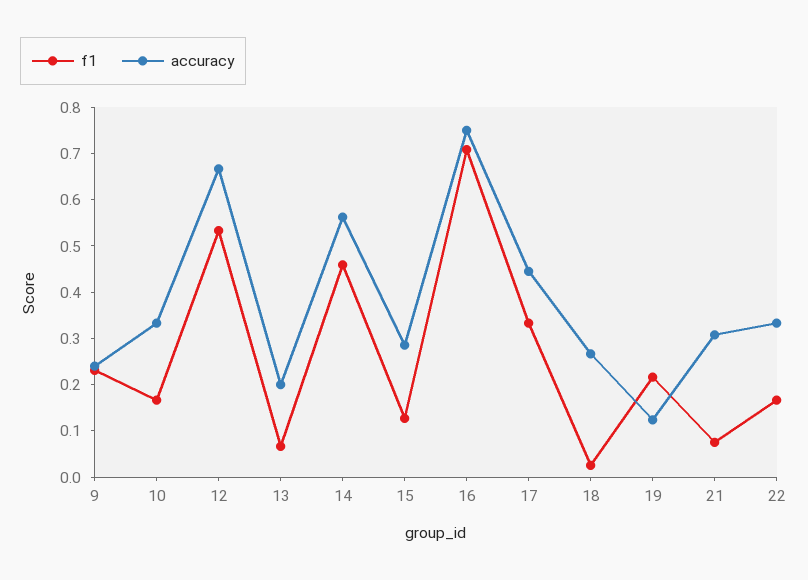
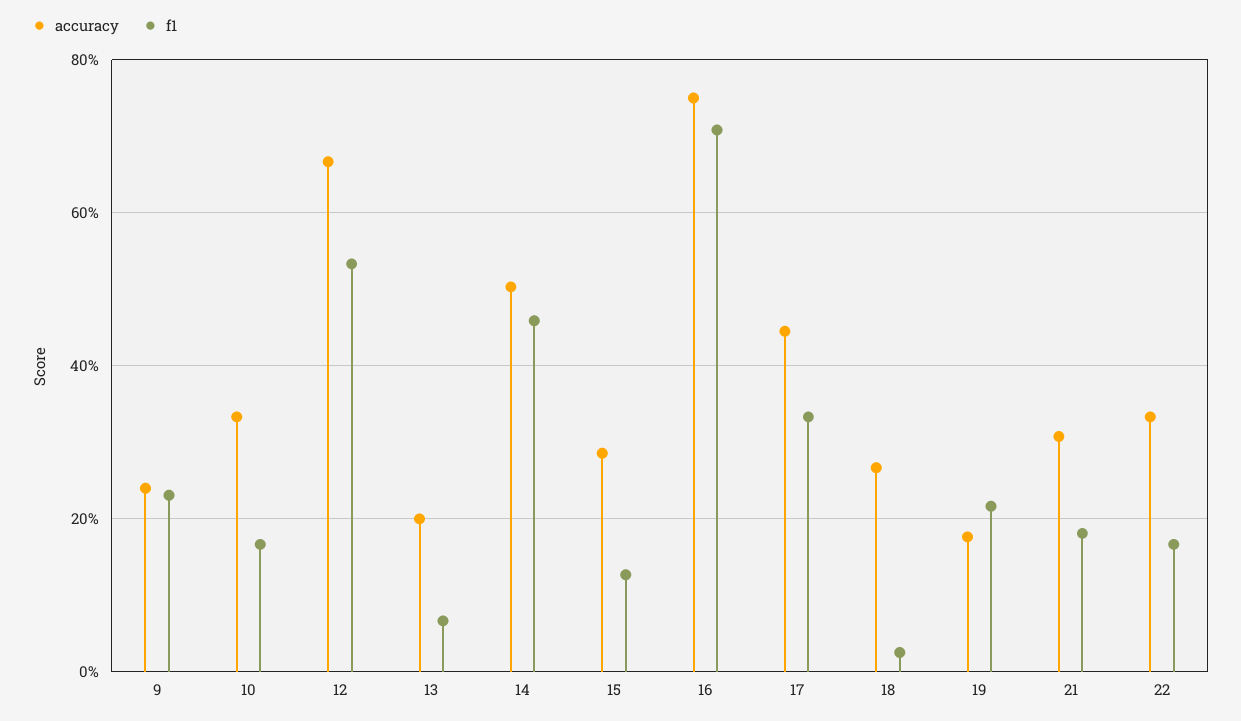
  {
    "f1": {
      "9": 0.24,
      "10": 0.16,
      "12": 0.54,
      "13": 0.06,
      "14": 0.46,
      "15": 0.12,
      "16": 0.7,
      "17": 0.34,
      "18": 0.02,
      "19": 0.22,
-     "21": 0.08,
+     "21": 0.18,
      "22": 0.16
    },
    "accuracy": {
      "9": 0.24,
      "10": 0.34,
      "12": 0.66,
      "13": 0.2,
-     "14": 0.56,
+     "14": 0.5,
      "15": 0.28,
      "16": 0.76,
      "17": 0.44,
      "18": 0.26,
-     "19": 0.12,
+     "19": 0.18,
      "21": 0.3,
      "22": 0.34
    }
  }

